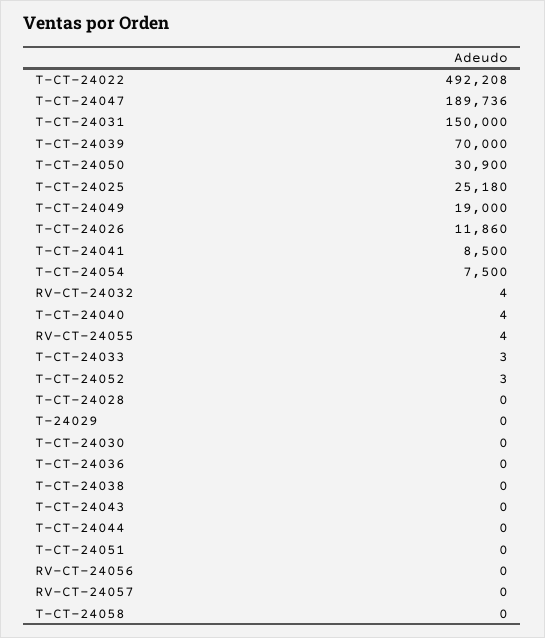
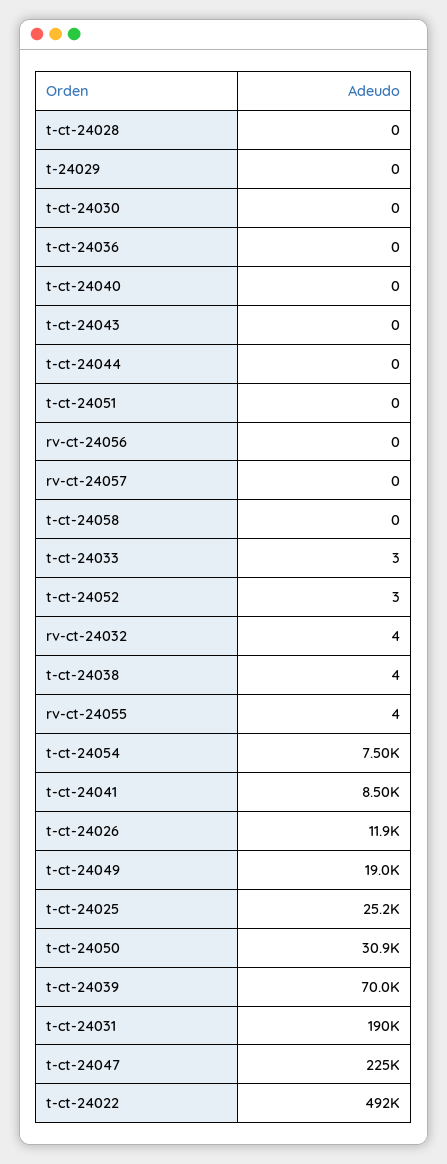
  {
    "T-CT-24022": 492208,
-   "T-CT-24047": 189736,
+   "T-CT-24047": 225000,
-   "T-CT-24031": 150000,
+   "T-CT-24031": 190000,
    "T-CT-24039": 70000,
    "T-CT-24050": 30900,
    "T-CT-24025": 25180,
    "T-CT-24049": 19000,
    "T-CT-24026": 11860,
    "T-CT-24041": 8500,
    "T-CT-24054": 7500,
    "RV-CT-24032": 4,
-   "T-CT-24040": 4,
+   "T-CT-24040": 0,
    "RV-CT-24055": 4,
    "T-CT-24033": 3,
    "T-CT-24052": 3,
    "T-CT-24028": 0,
    "T-24029": 0,
    "T-CT-24030": 0,
    "T-CT-24036": 0,
-   "T-CT-24038": 0,
+   "T-CT-24038": 4,
    "T-CT-24043": 0,
    "T-CT-24044": 0,
    "T-CT-24051": 0,
    "RV-CT-24056": 0,
    "RV-CT-24057": 0,
    "T-CT-24058": 0
  }

